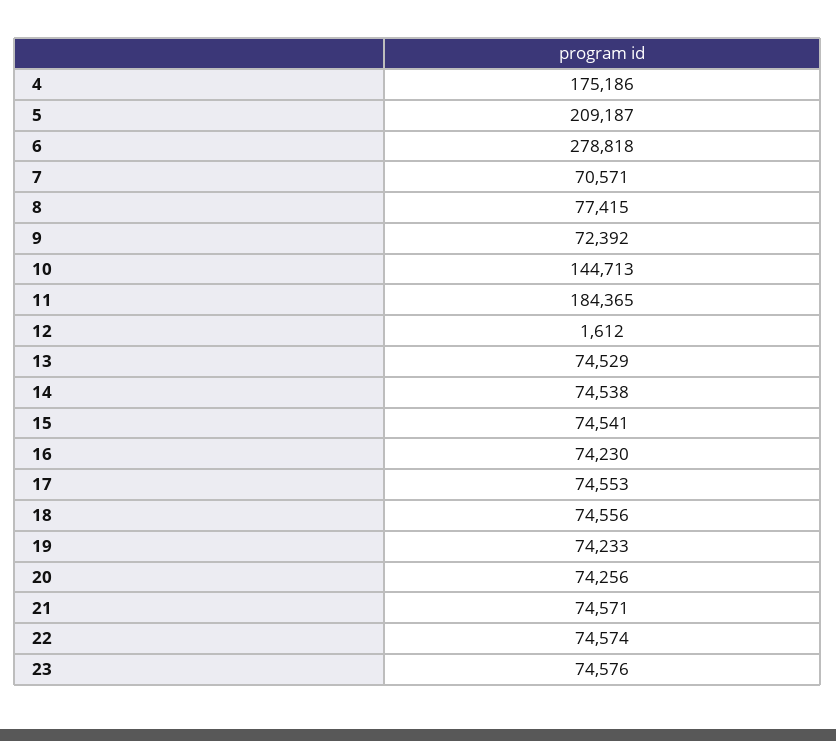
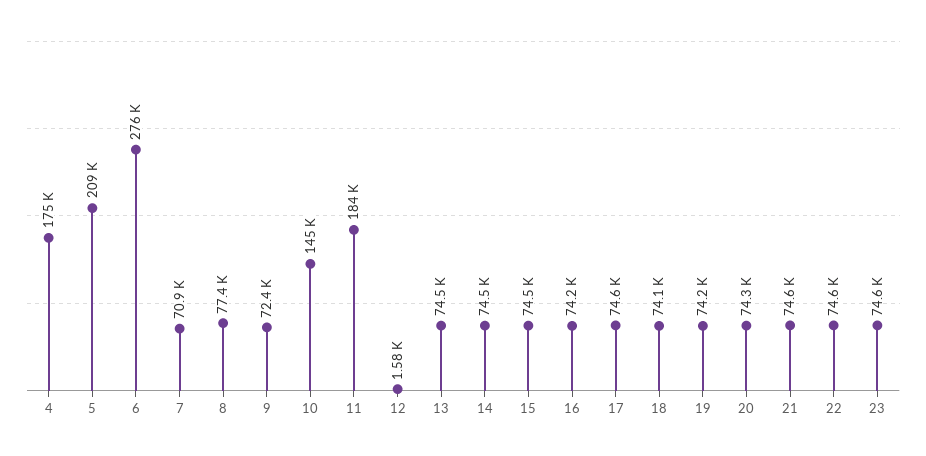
  {
    "4": 175186,
    "5": 209187,
-   "6": 278818,
+   "6": 276000,
-   "7": 70571,
+   "7": 70900,
    "8": 77415,
    "9": 72392,
    "10": 144713,
    "11": 184365,
-   "12": 1612,
+   "12": 1580,
    "13": 74529,
    "14": 74538,
    "15": 74541,
    "16": 74230,
    "17": 74553,
-   "18": 74556,
+   "18": 74100,
    "19": 74233,
    "20": 74256,
    "21": 74571,
    "22": 74574,
    "23": 74576
  }

